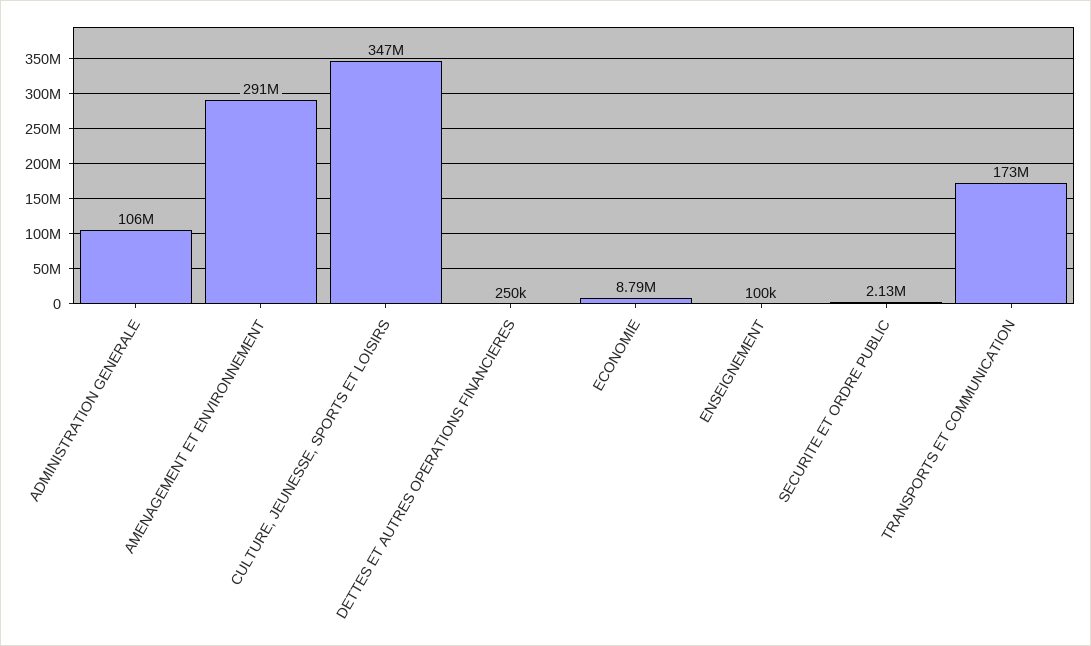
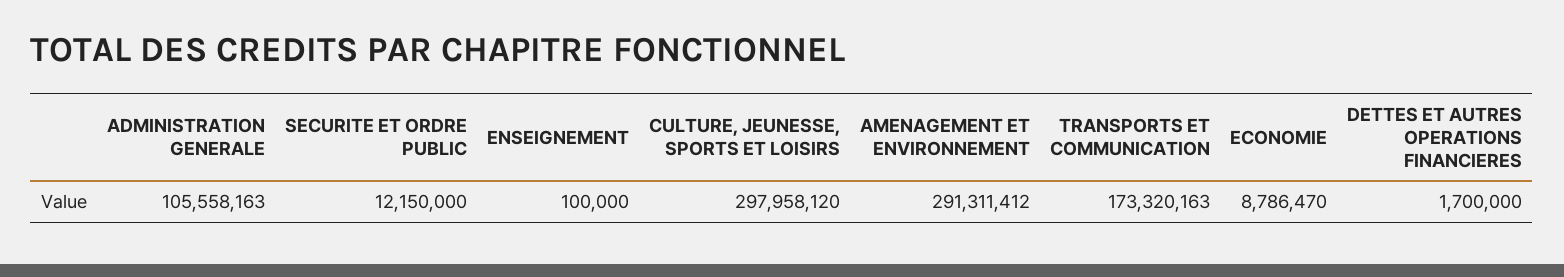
  {
    "ADMINISTRATION GENERALE": 105558163,
    "AMENAGEMENT ET ENVIRONNEMENT": 291311412,
-   "CULTURE, JEUNESSE, SPORTS ET LOISIRS": 347000000,
+   "CULTURE, JEUNESSE, SPORTS ET LOISIRS": 297958120,
-   "DETTES ET AUTRES OPERATIONS FINANCIERES": 250000,
+   "DETTES ET AUTRES OPERATIONS FINANCIERES": 1700000,
    "ECONOMIE": 8786470,
    "ENSEIGNEMENT": 100000,
-   "SECURITE ET ORDRE PUBLIC": 2130000,
+   "SECURITE ET ORDRE PUBLIC": 12150000,
    "TRANSPORTS ET COMMUNICATION": 173320163
  }

